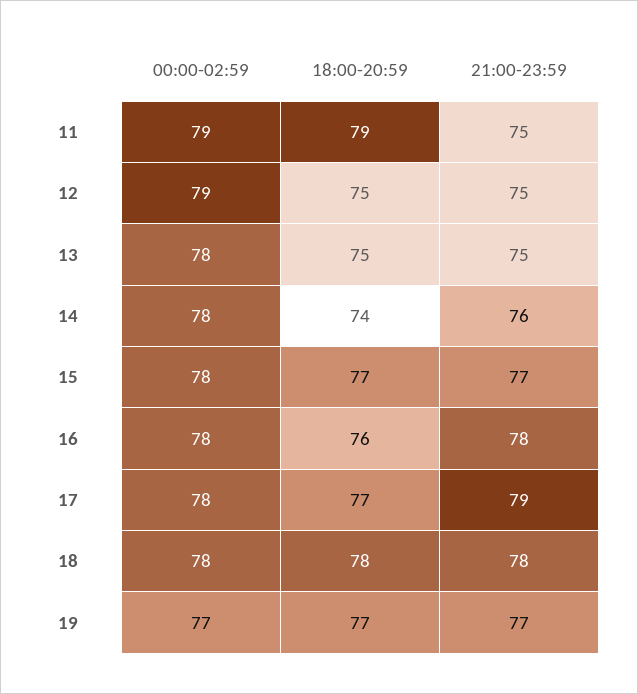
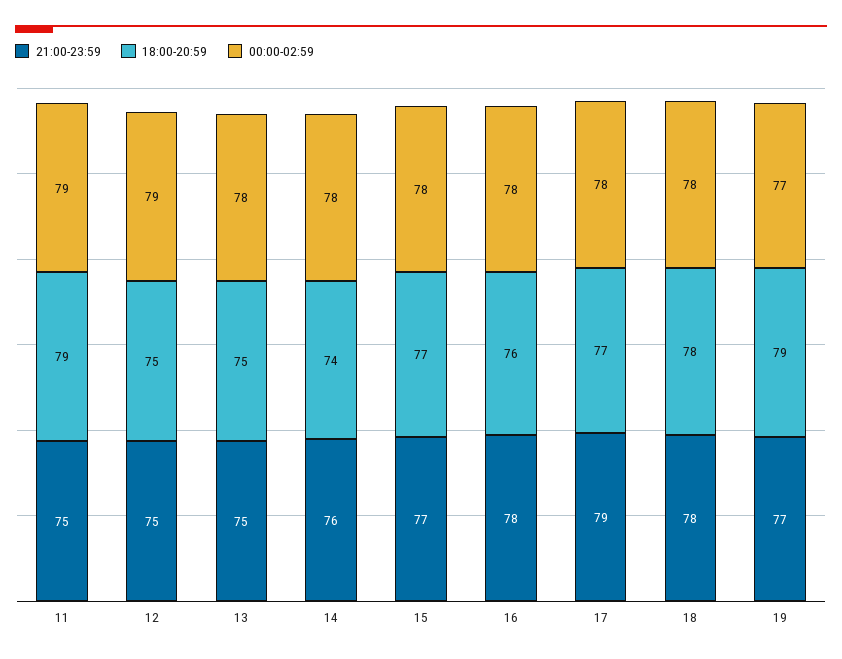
  {
    "00:00-02:59": {
      "11": 79,
      "12": 79,
      "13": 78,
      "14": 78,
      "15": 78,
      "16": 78,
      "17": 78,
      "18": 78,
      "19": 77
    },
    "18:00-20:59": {
      "11": 79,
      "12": 75,
      "13": 75,
      "14": 74,
      "15": 77,
      "16": 76,
      "17": 77,
      "18": 78,
-     "19": 77
+     "19": 79
    },
    "21:00-23:59": {
      "11": 75,
      "12": 75,
      "13": 75,
      "14": 76,
      "15": 77,
      "16": 78,
      "17": 79,
      "18": 78,
      "19": 77
    }
  }

